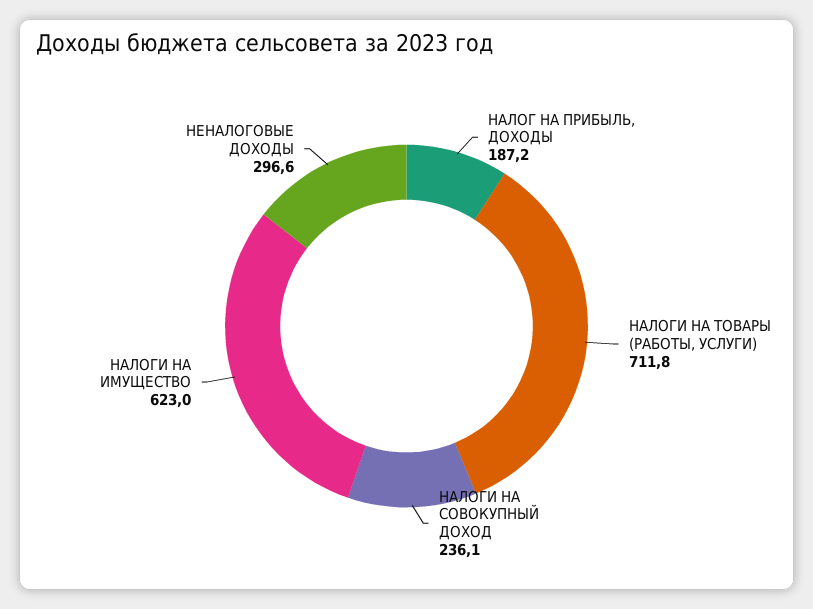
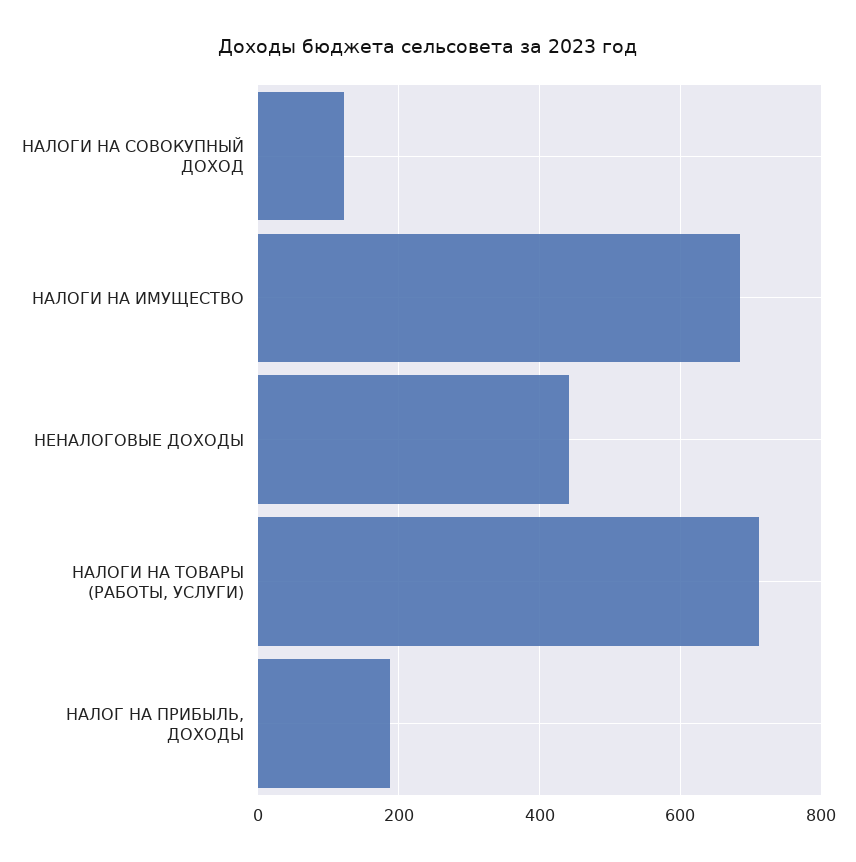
  {
    "НАЛОГ НА ПРИБЫЛЬ, ДОХОДЫ": 187.2,
    "НАЛОГИ НА ТОВАРЫ (РАБОТЫ, УСЛУГИ)": 711.8,
-   "НАЛОГИ НА СОВОКУПНЫЙ ДОХОД": 236.1,
+   "НАЛОГИ НА СОВОКУПНЫЙ ДОХОД": 120,
-   "НАЛОГИ НА ИМУЩЕСТВО": 623,
+   "НАЛОГИ НА ИМУЩЕСТВО": 680,
-   "НЕНАЛОГОВЫЕ ДОХОДЫ": 296.6
+   "НЕНАЛОГОВЫЕ ДОХОДЫ": 440
  }

